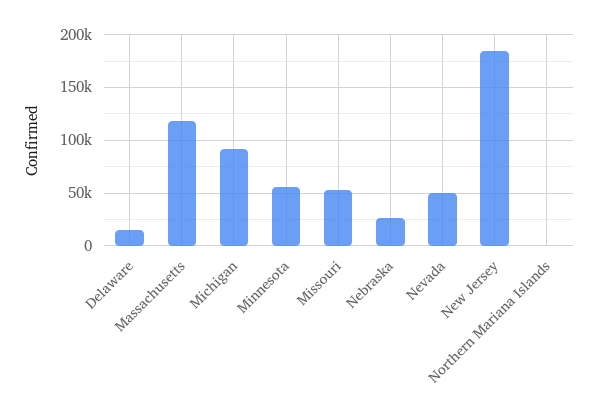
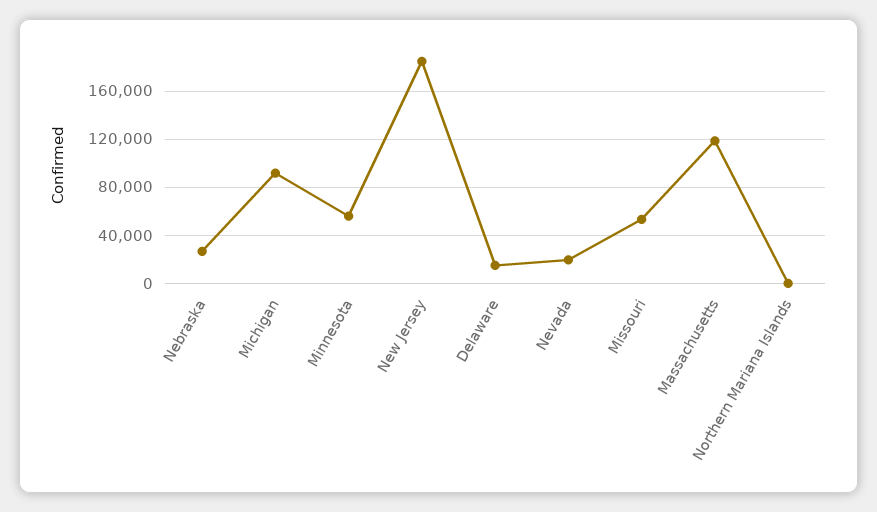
  {
    "Delaware": 15000,
    "Massachusetts": 120000,
    "Michigan": 90000,
    "Minnesota": 55000,
    "Missouri": 55000,
    "Nebraska": 25000,
-   "Nevada": 50000,
+   "Nevada": 20000,
    "New Jersey": 185000,
    "Northern Mariana Islands": 0
  }

